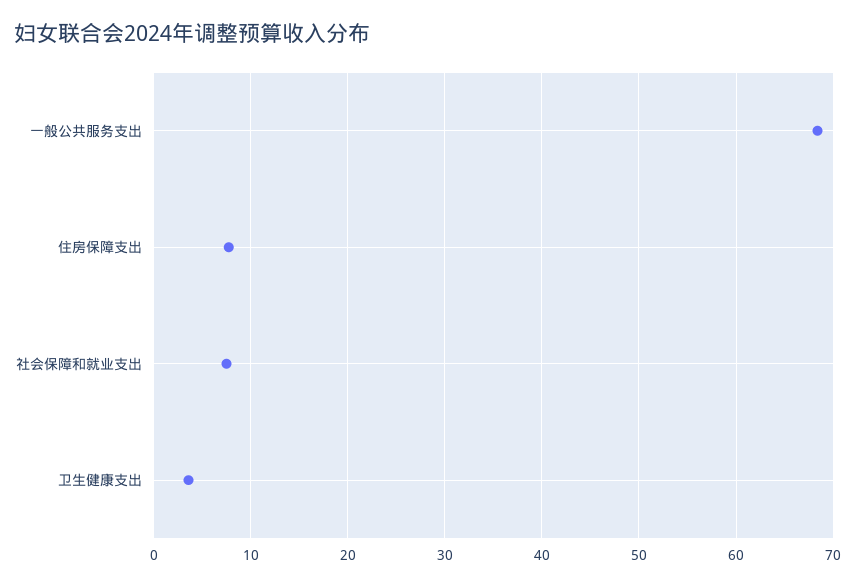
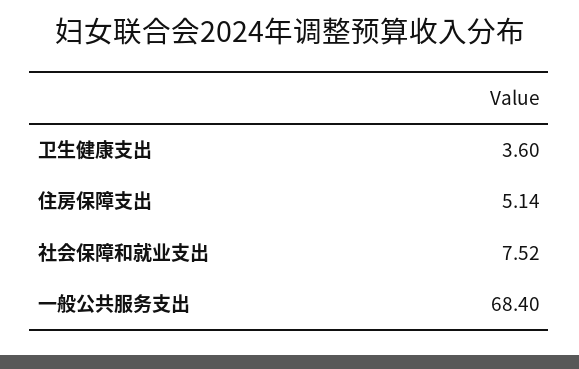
  {
    "一般公共服务支出": 68.4,
-   "住房保障支出": 8,
+   "住房保障支出": 5.14,
    "社会保障和就业支出": 7.52,
    "卫生健康支出": 3.6
  }

